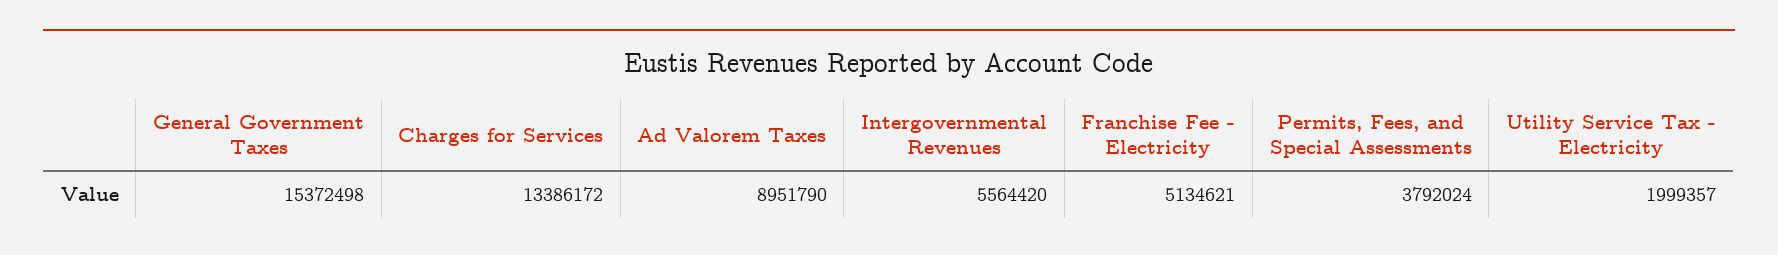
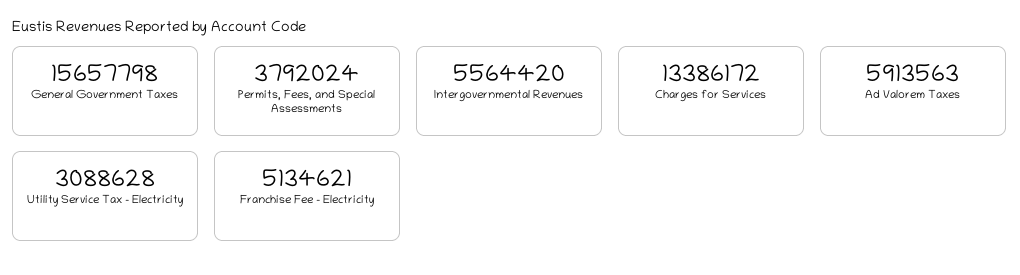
  {
-   "General Government Taxes": 15372498,
+   "General Government Taxes": 15657798,
    "Charges for Services": 13386172,
-   "Ad Valorem Taxes": 8951790,
+   "Ad Valorem Taxes": 5913563,
    "Intergovernmental Revenues": 5564420,
    "Franchise Fee - Electricity": 5134621,
    "Permits, Fees, and Special Assessments": 3792024,
-   "Utility Service Tax - Electricity": 1999357
+   "Utility Service Tax - Electricity": 3088628
  }

